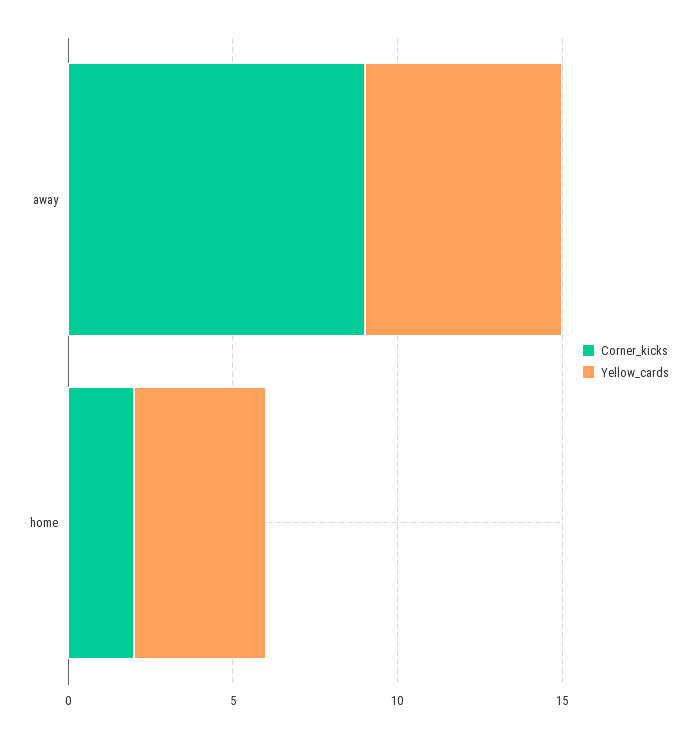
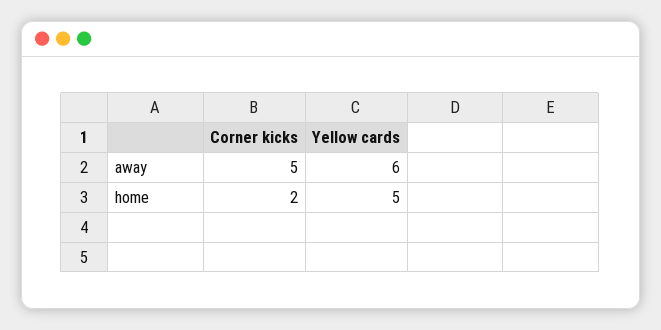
  {
    "Corner_kicks": {
-     "away": 9,
+     "away": 5,
      "home": 2
    },
    "Yellow_cards": {
      "away": 6,
-     "home": 4
+     "home": 5
    }
  }

